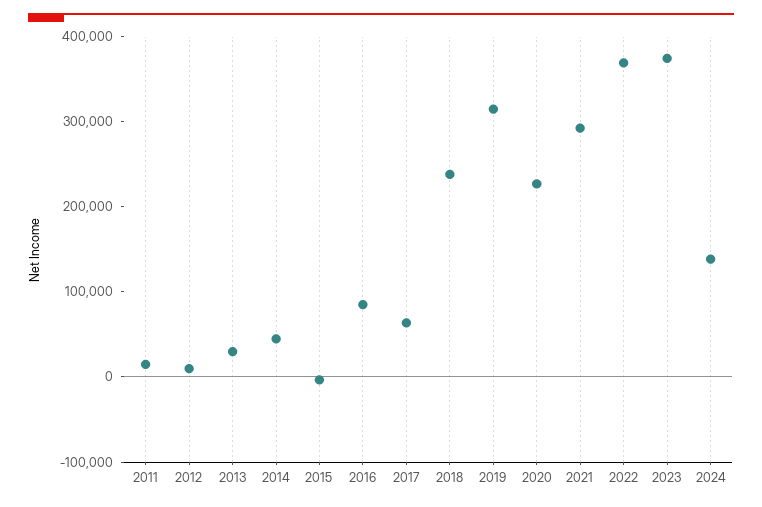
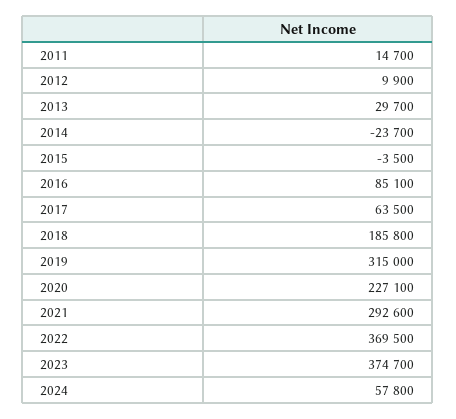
  {
    "2011": 14700,
    "2012": 9900,
    "2013": 29700,
-   "2014": 40000,
+   "2014": -23700,
    "2015": -3500,
    "2016": 85100,
    "2017": 63500,
-   "2018": 240000,
+   "2018": 185800,
    "2019": 315000,
    "2020": 227100,
    "2021": 292600,
    "2022": 369500,
    "2023": 374700,
-   "2024": 140000
+   "2024": 57800
  }

